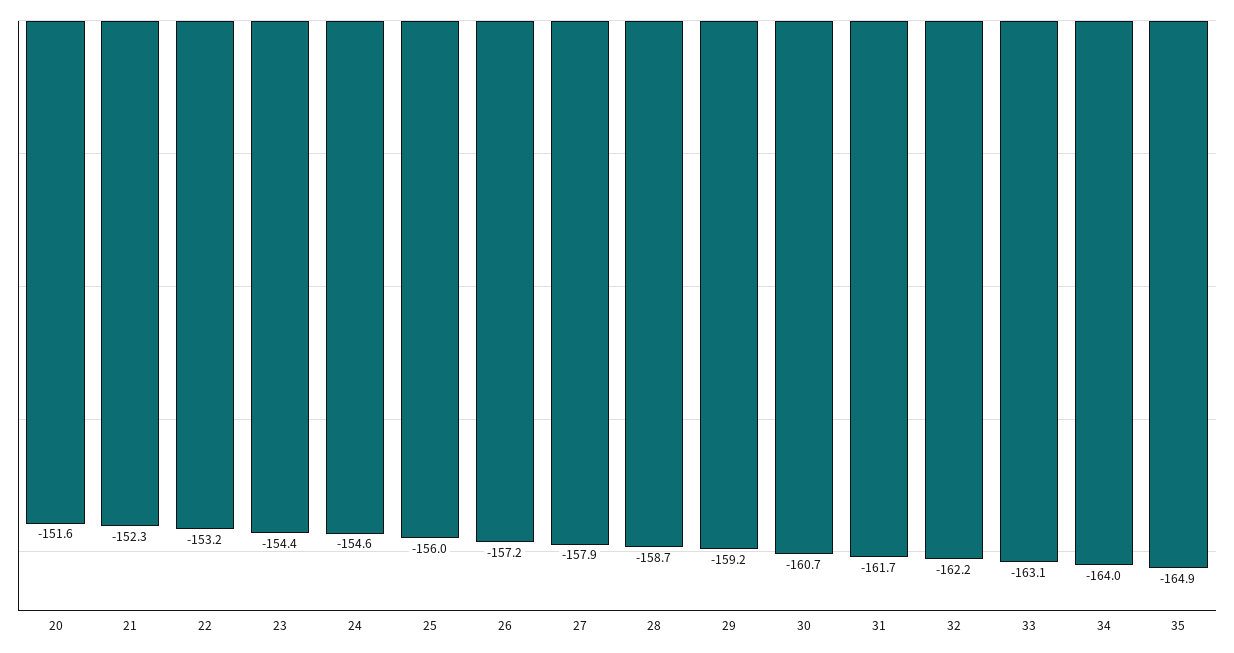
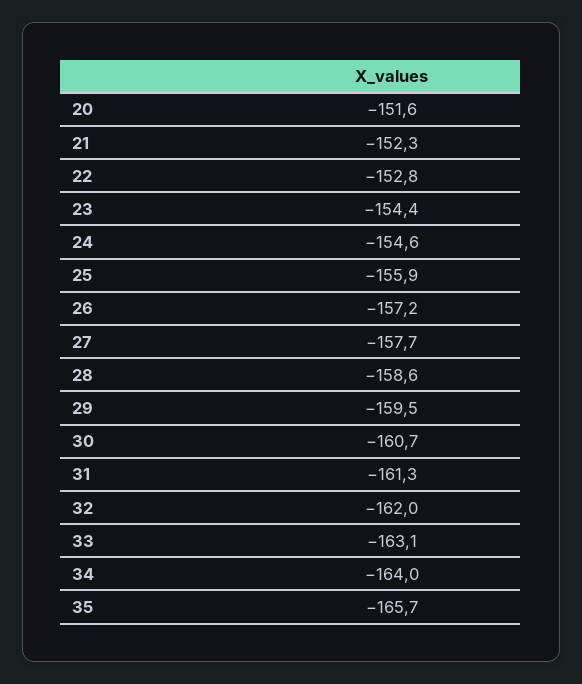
  {
    "20": -151.6,
    "21": -152.3,
-   "22": -153.2,
+   "22": -152.8,
    "23": -154.4,
    "24": -154.6,
-   "25": -156,
+   "25": -155.9,
    "26": -157.2,
-   "27": -157.9,
+   "27": -157.7,
-   "28": -158.7,
+   "28": -158.6,
-   "29": -159.2,
+   "29": -159.5,
    "30": -160.7,
-   "31": -161.7,
+   "31": -161.3,
-   "32": -162.2,
+   "32": -162,
    "33": -163.1,
    "34": -164,
-   "35": -164.9
+   "35": -165.7
  }

